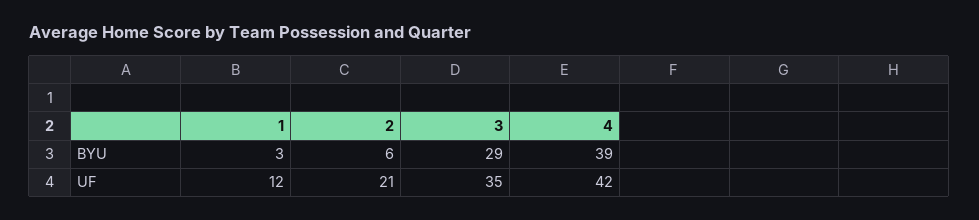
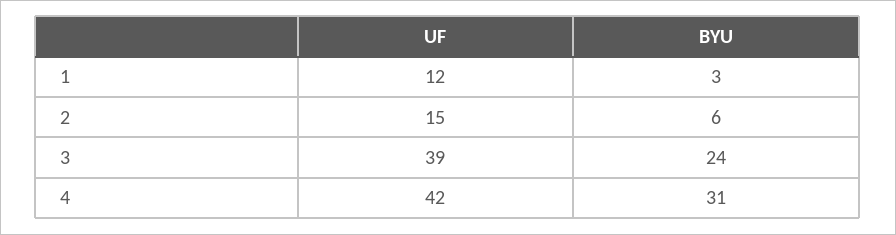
  {
    "1": {
      "BYU": 3,
      "UF": 12
    },
    "2": {
      "BYU": 6,
-     "UF": 21
+     "UF": 15
    },
    "3": {
-     "BYU": 29,
+     "BYU": 24,
-     "UF": 35
+     "UF": 39
    },
    "4": {
-     "BYU": 39,
+     "BYU": 31,
      "UF": 42
    }
  }

